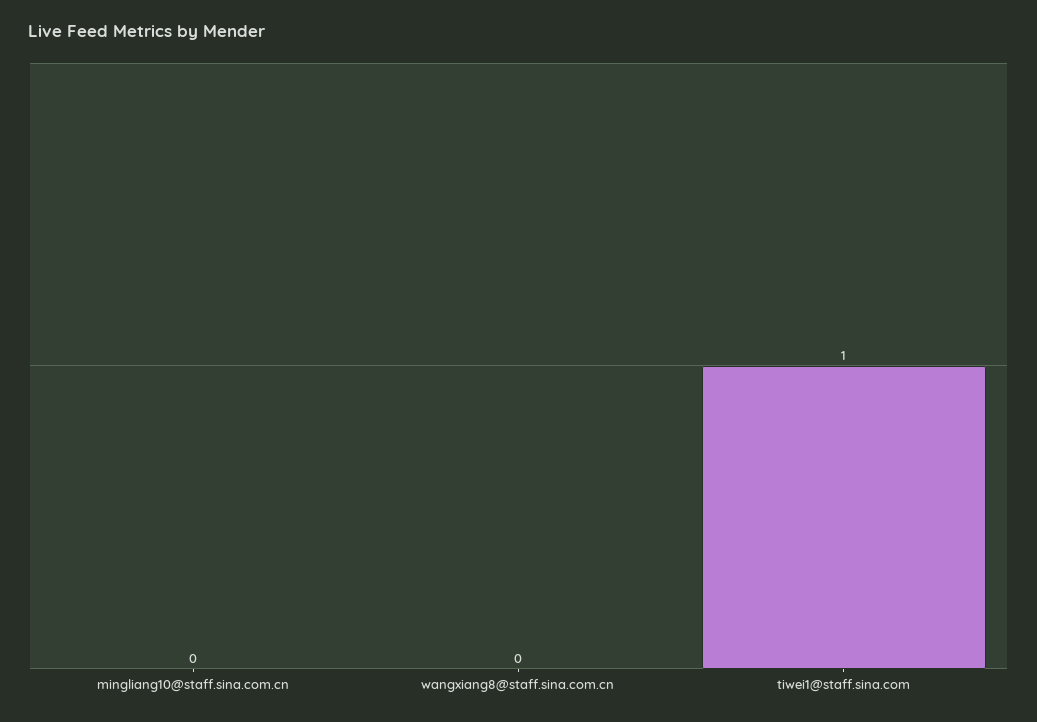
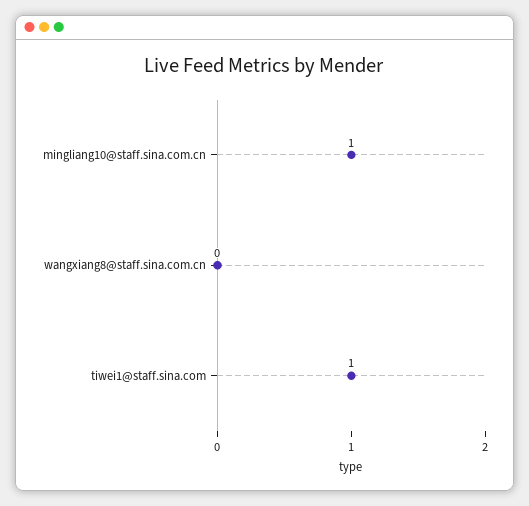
  {
-   "mingliang10@staff.sina.com.cn": 0,
+   "mingliang10@staff.sina.com.cn": 1,
    "wangxiang8@staff.sina.com.cn": 0,
    "tiwei1@staff.sina.com": 1
  }

